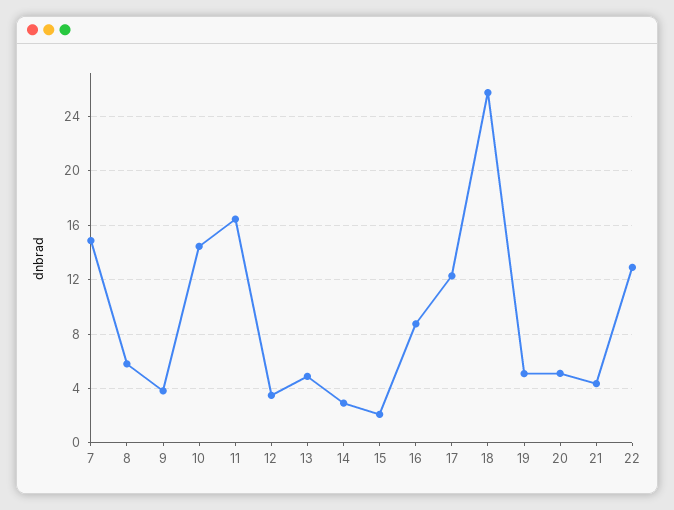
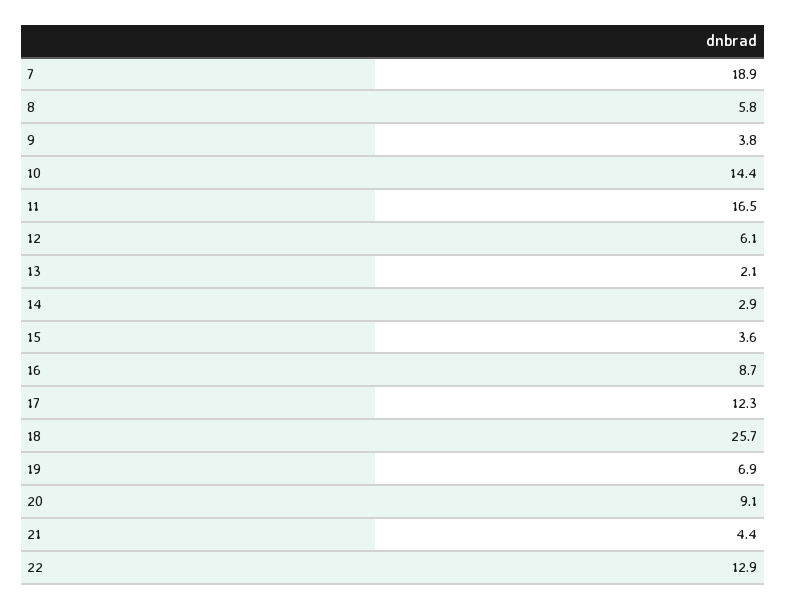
  {
-   "7": 15,
+   "7": 18.9,
    "8": 5.8,
    "9": 3.8,
    "10": 14.4,
    "11": 16.5,
-   "12": 3.5,
+   "12": 6.1,
-   "13": 5,
+   "13": 2.1,
    "14": 2.9,
-   "15": 2,
+   "15": 3.6,
    "16": 8.7,
    "17": 12.3,
    "18": 25.7,
-   "19": 5,
+   "19": 6.9,
-   "20": 5,
+   "20": 9.1,
    "21": 4.4,
    "22": 12.9
  }

